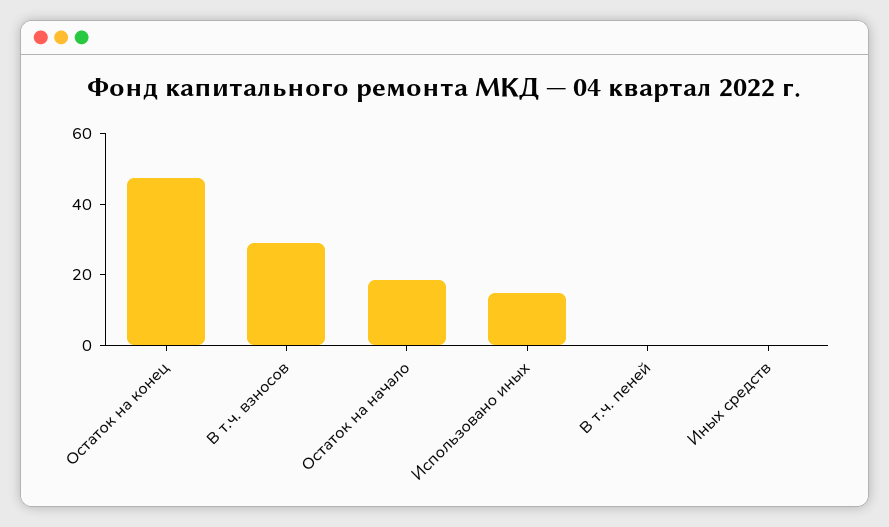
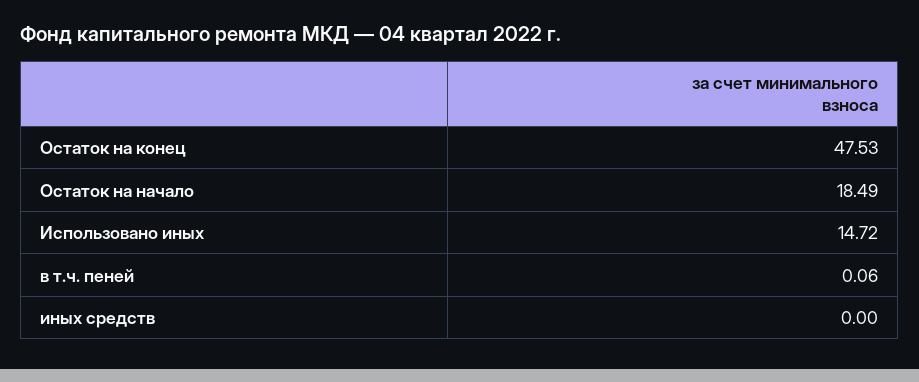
  {
    "Остаток на конец": 47.53,
-   "В т.ч. взносов": 30,
    "Остаток на начало": 18.49,
    "Использовано иных": 14.72,
    "В т.ч. пеней": 0.06,
    "Иных средств": 0
  }

